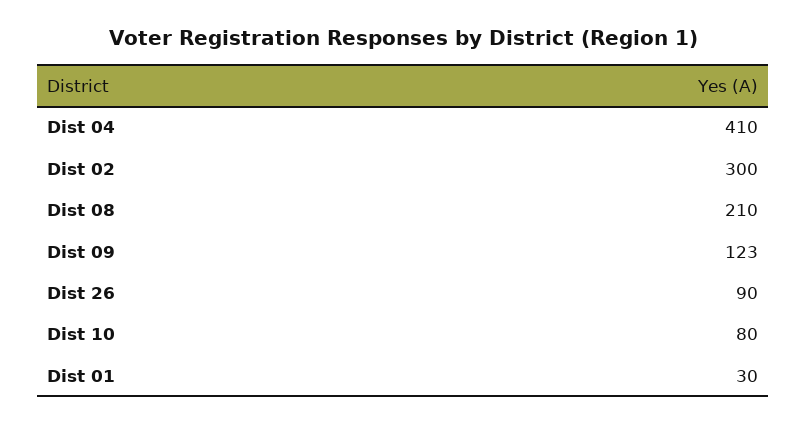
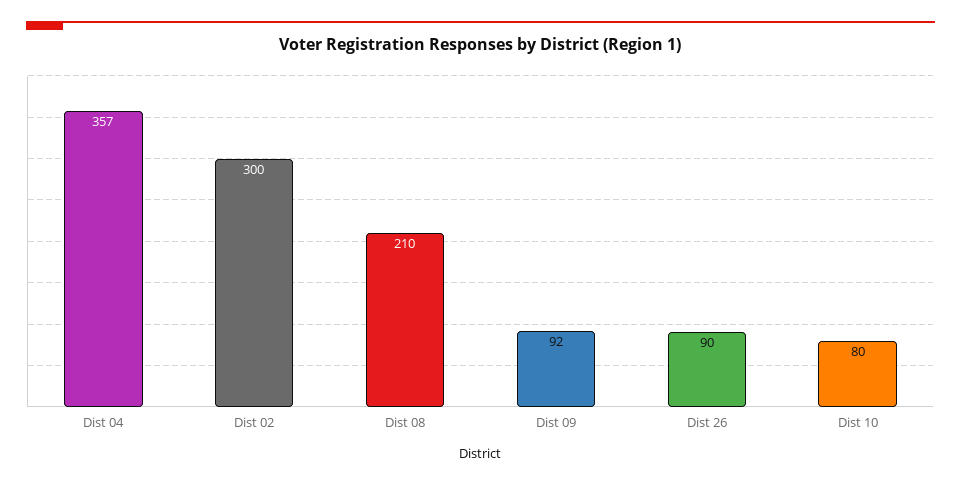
  {
-   "Dist 04": 410,
+   "Dist 04": 357,
    "Dist 02": 300,
    "Dist 08": 210,
-   "Dist 09": 123,
+   "Dist 09": 92,
    "Dist 26": 90,
-   "Dist 10": 80,
+   "Dist 10": 80
-   "Dist 01": 30
  }

